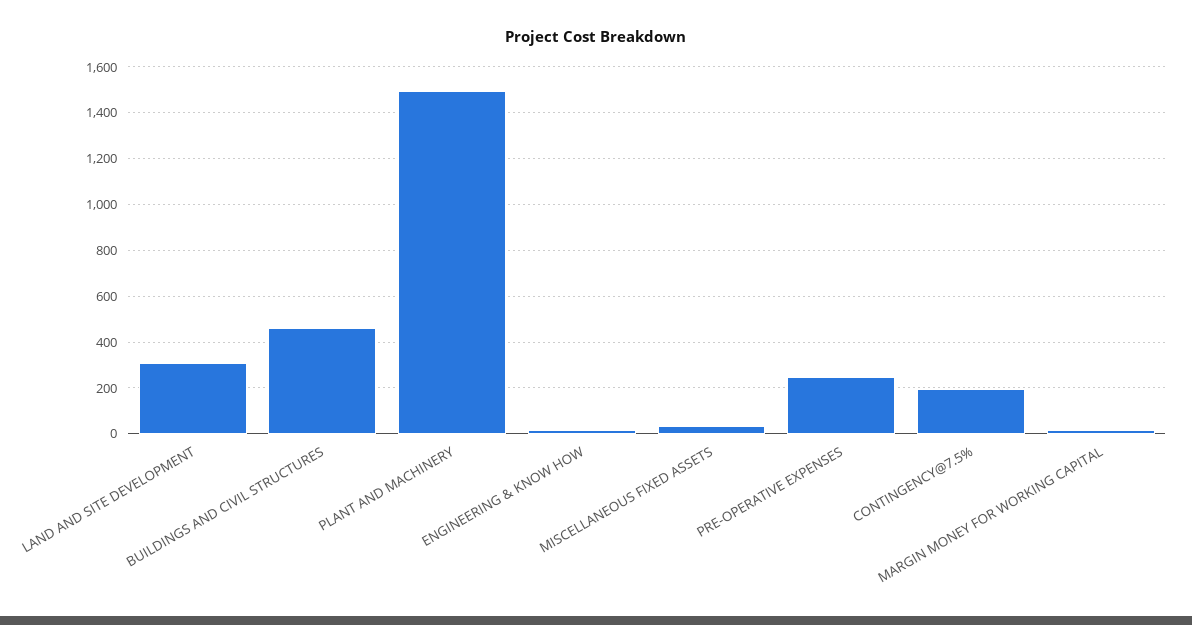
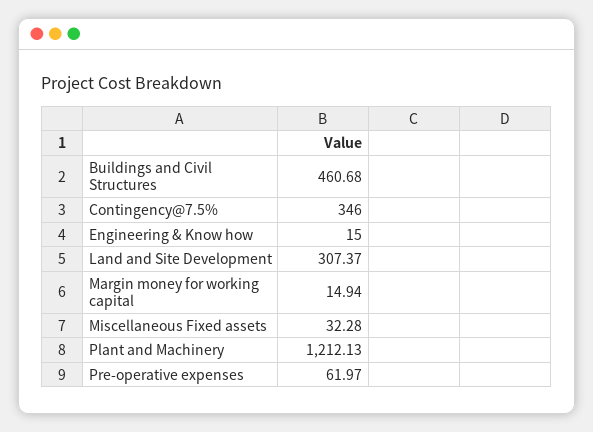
  {
    "LAND AND SITE DEVELOPMENT": 307.37,
    "BUILDINGS AND CIVIL STRUCTURES": 460.68,
-   "PLANT AND MACHINERY": 1500,
+   "PLANT AND MACHINERY": 1212.13,
    "ENGINEERING & KNOW HOW": 15,
    "MISCELLANEOUS FIXED ASSETS": 32.28,
-   "PRE-OPERATIVE EXPENSES": 250,
+   "PRE-OPERATIVE EXPENSES": 61.97,
-   "CONTINGENCY@7.5%": 200,
+   "CONTINGENCY@7.5%": 346,
    "MARGIN MONEY FOR WORKING CAPITAL": 14.94
  }

